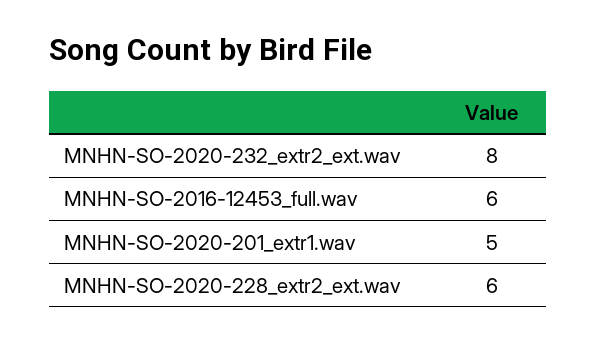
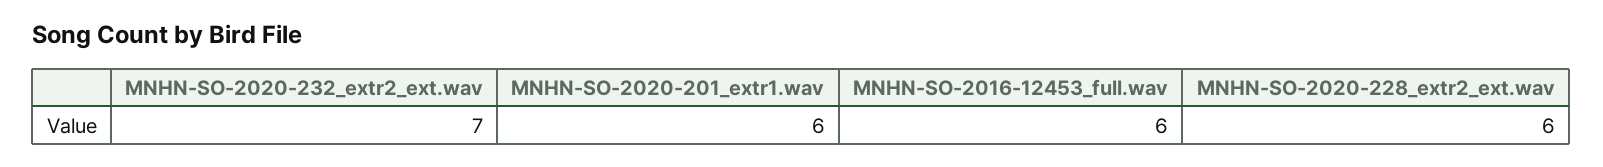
  {
-   "MNHN-SO-2020-232_extr2_ext.wav": 8,
+   "MNHN-SO-2020-232_extr2_ext.wav": 7,
    "MNHN-SO-2016-12453_full.wav": 6,
-   "MNHN-SO-2020-201_extr1.wav": 5,
+   "MNHN-SO-2020-201_extr1.wav": 6,
    "MNHN-SO-2020-228_extr2_ext.wav": 6
  }

